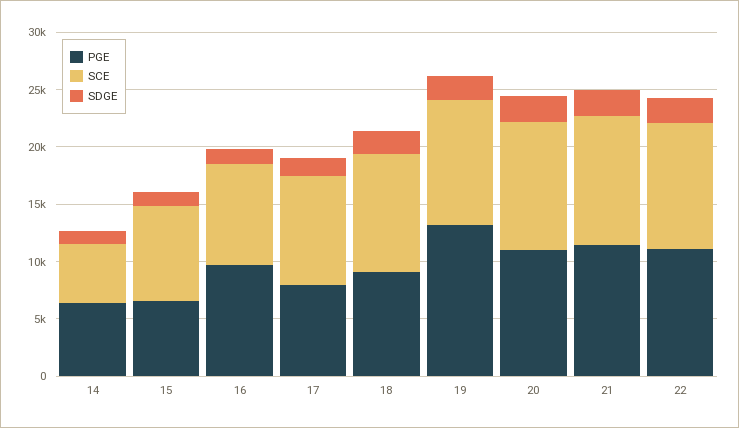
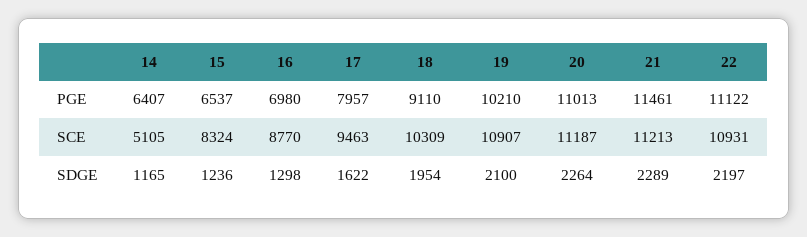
  {
    "PGE": {
      "14": 6407,
      "15": 6537,
-     "16": 10000,
+     "16": 6980,
      "17": 7957,
      "18": 9110,
-     "19": 13000,
+     "19": 10210,
      "20": 11013,
      "21": 11461,
      "22": 11122
    },
    "SCE": {
      "14": 5105,
      "15": 8324,
      "16": 8770,
      "17": 9463,
      "18": 10309,
      "19": 10907,
      "20": 11187,
      "21": 11213,
      "22": 10931
    },
    "SDGE": {
      "14": 1165,
      "15": 1236,
      "16": 1298,
      "17": 1622,
      "18": 1954,
      "19": 2100,
      "20": 2264,
      "21": 2289,
      "22": 2197
    }
  }

